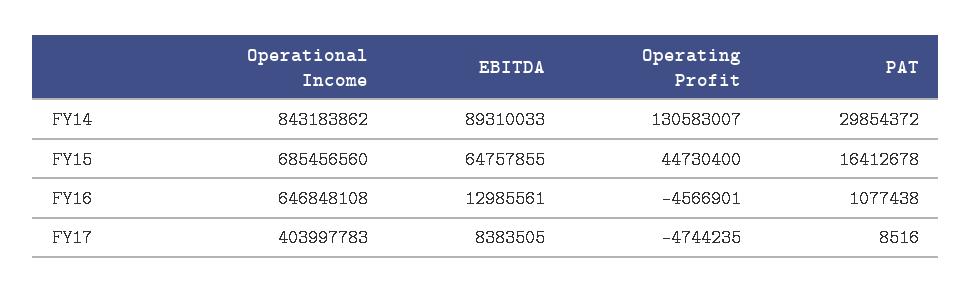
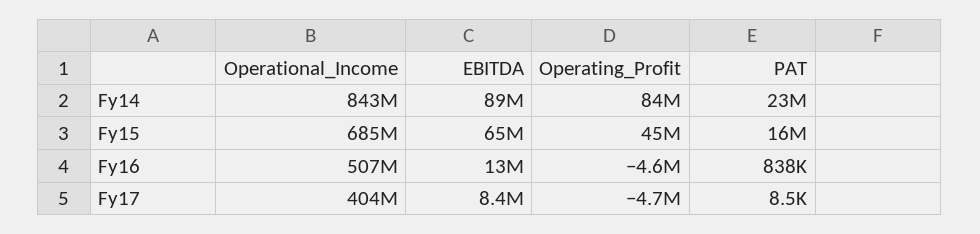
  {
    "Operational Income": {
      "FY14": 843183862,
      "FY15": 685456560,
-     "FY16": 646848108,
+     "FY16": 507000000,
      "FY17": 403997783
    },
    "EBITDA": {
      "FY14": 89310033,
      "FY15": 64757855,
      "FY16": 12985561,
      "FY17": 8383505
    },
    "Operating Profit": {
-     "FY14": 130583007,
+     "FY14": 84000000,
      "FY15": 44730400,
      "FY16": -4566901,
      "FY17": -4744235
    },
    "PAT": {
-     "FY14": 29854372,
+     "FY14": 23000000,
      "FY15": 16412678,
-     "FY16": 1077438,
+     "FY16": 838000,
      "FY17": 8516
    }
  }

